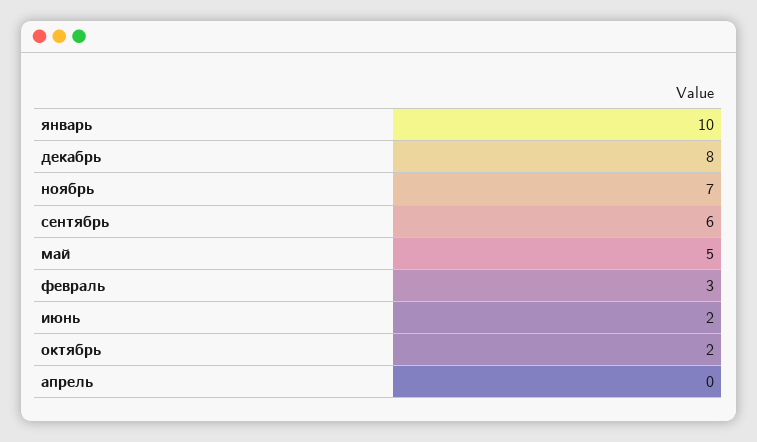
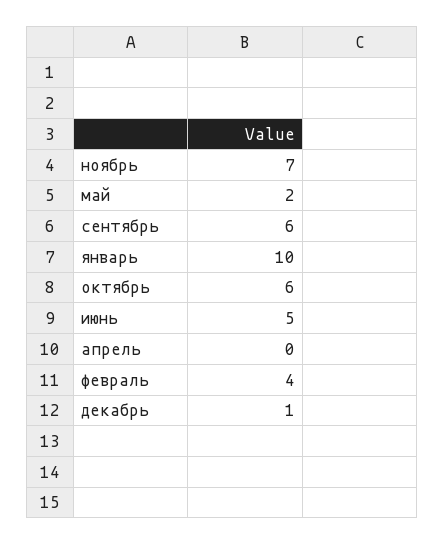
  {
    "январь": 10,
-   "декабрь": 8,
+   "декабрь": 1,
    "ноябрь": 7,
    "сентябрь": 6,
-   "май": 5,
+   "май": 2,
-   "февраль": 3,
+   "февраль": 4,
-   "июнь": 2,
+   "июнь": 5,
-   "октябрь": 2,
+   "октябрь": 6,
    "апрель": 0
  }

